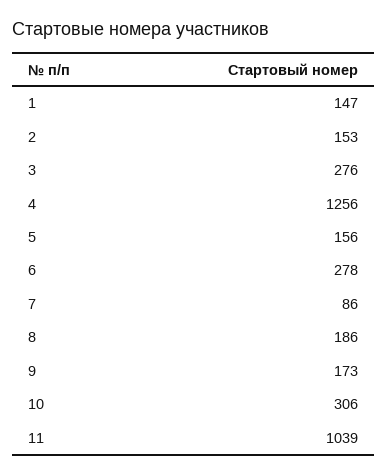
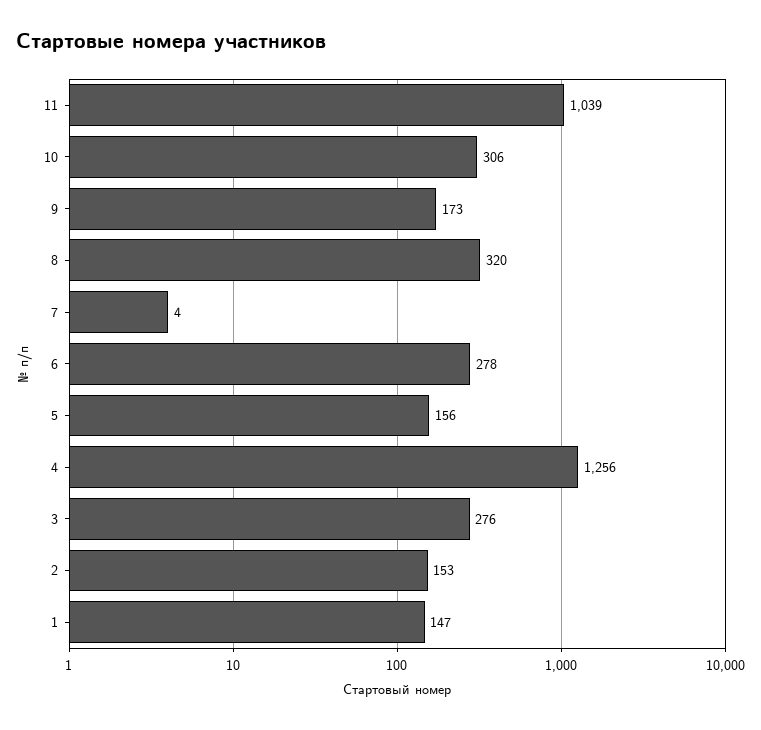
  {
    "1": 147,
    "2": 153,
    "3": 276,
    "4": 1256,
    "5": 156,
    "6": 278,
-   "7": 86,
+   "7": 4,
-   "8": 186,
+   "8": 320,
    "9": 173,
    "10": 306,
    "11": 1039
  }

